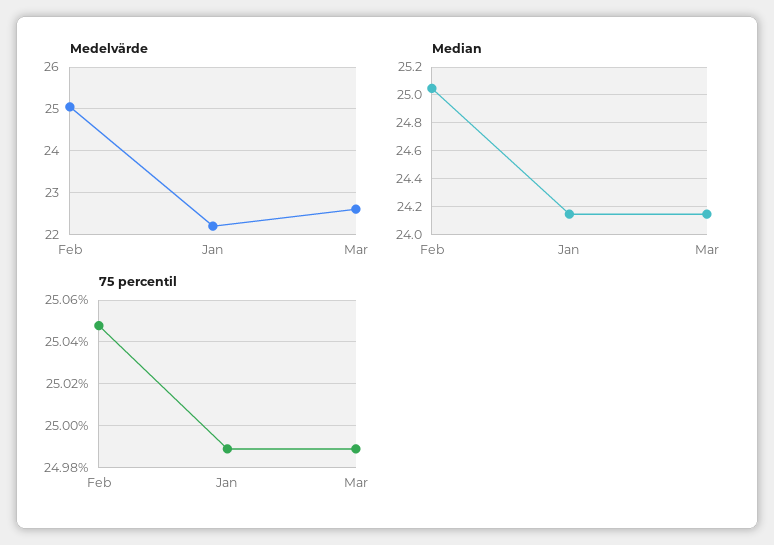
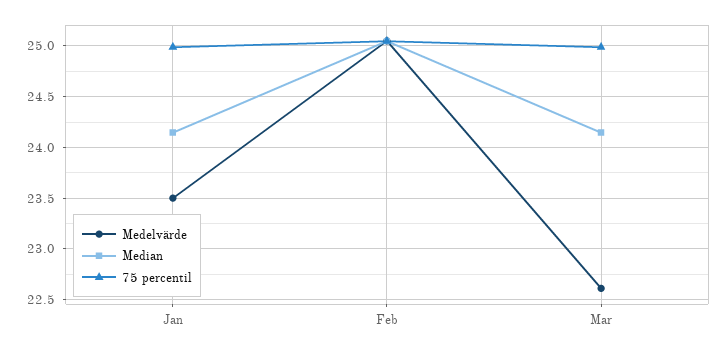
  {
    "Medelvärde": {
      "Feb": 25.1,
-     "Jan": 22.2,
+     "Jan": 23.5,
      "Mar": 22.6
    },
    "Median": {
      "Feb": 25.05,
      "Jan": 24.15,
      "Mar": 24.15
    },
    "75 percentil": {
      "Feb": 25.05,
      "Jan": 24.99,
      "Mar": 24.99
    }
  }

